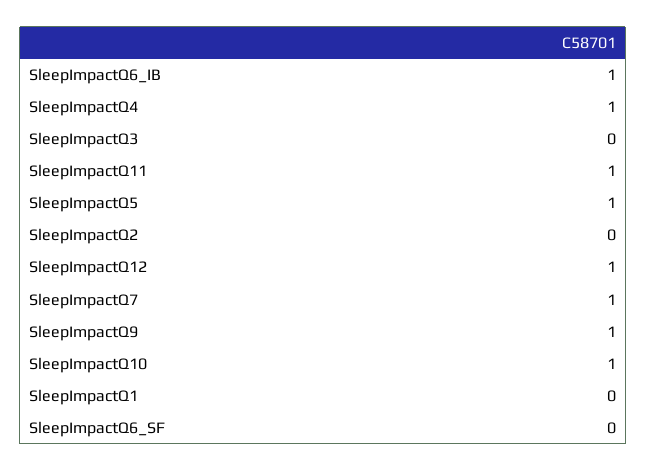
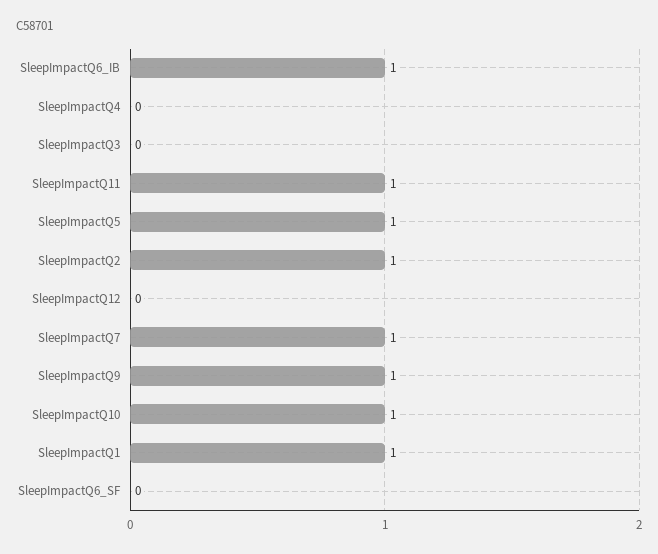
  {
    "SleepImpactQ6_IB": 1,
-   "SleepImpactQ4": 1,
+   "SleepImpactQ4": 0,
    "SleepImpactQ3": 0,
    "SleepImpactQ11": 1,
    "SleepImpactQ5": 1,
-   "SleepImpactQ2": 0,
+   "SleepImpactQ2": 1,
-   "SleepImpactQ12": 1,
+   "SleepImpactQ12": 0,
    "SleepImpactQ7": 1,
    "SleepImpactQ9": 1,
    "SleepImpactQ10": 1,
-   "SleepImpactQ1": 0,
+   "SleepImpactQ1": 1,
    "SleepImpactQ6_SF": 0
  }

